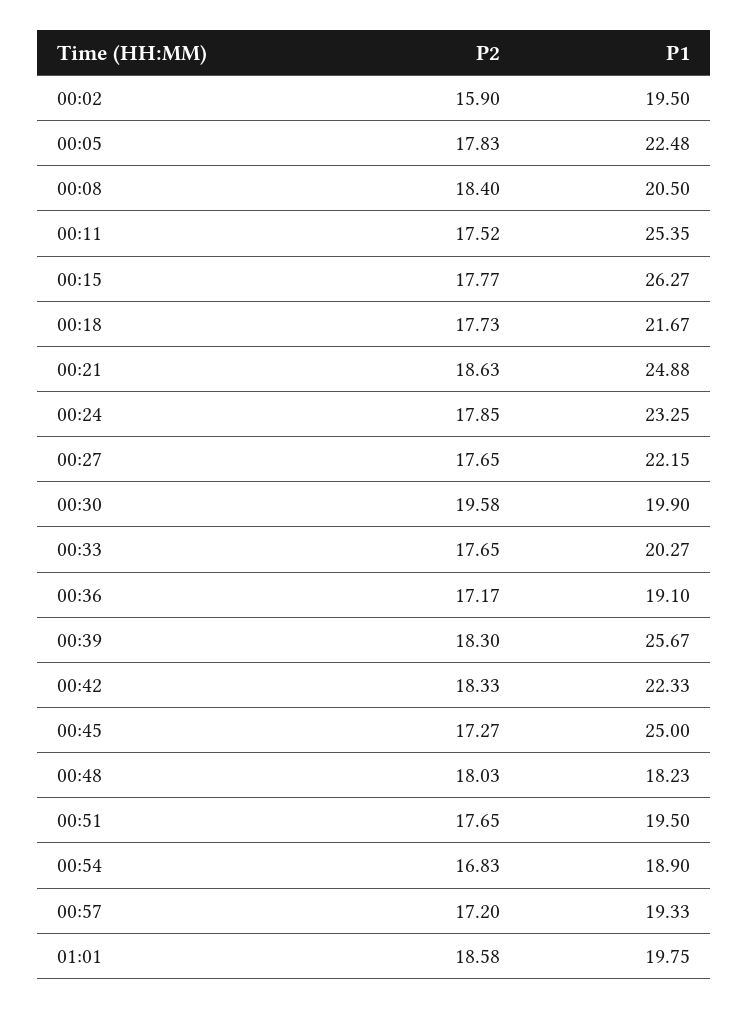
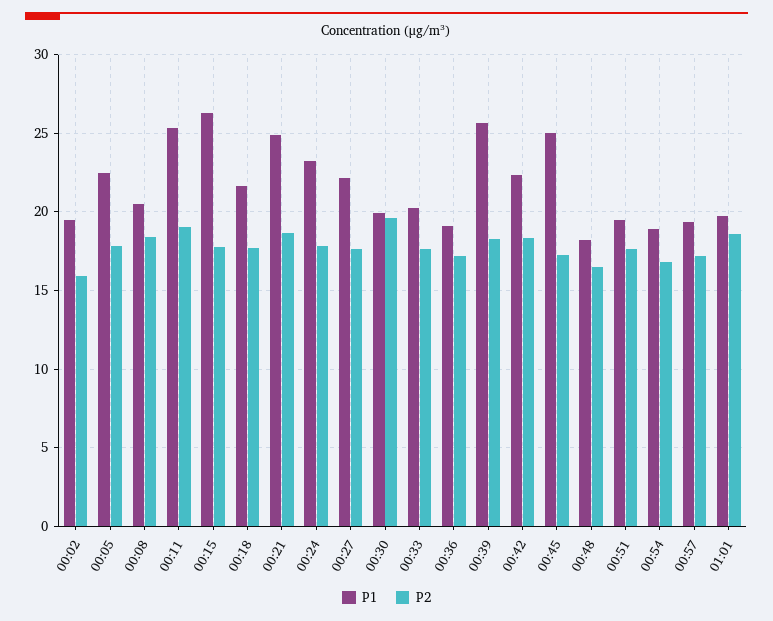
  {
    "P2": {
      "00:02": 15.9,
      "00:05": 17.83,
      "00:08": 18.4,
-     "00:11": 17.52,
+     "00:11": 19,
      "00:15": 17.77,
      "00:18": 17.73,
      "00:21": 18.63,
      "00:24": 17.85,
      "00:27": 17.65,
      "00:30": 19.58,
      "00:33": 17.65,
      "00:36": 17.17,
      "00:39": 18.3,
      "00:42": 18.33,
      "00:45": 17.27,
-     "00:48": 18.03,
+     "00:48": 16.5,
      "00:51": 17.65,
      "00:54": 16.83,
      "00:57": 17.2,
      "01:01": 18.58
    },
    "P1": {
      "00:02": 19.5,
      "00:05": 22.48,
      "00:08": 20.5,
      "00:11": 25.35,
      "00:15": 26.27,
      "00:18": 21.67,
      "00:21": 24.88,
      "00:24": 23.25,
      "00:27": 22.15,
      "00:30": 19.9,
      "00:33": 20.27,
      "00:36": 19.1,
      "00:39": 25.67,
      "00:42": 22.33,
      "00:45": 25,
      "00:48": 18.23,
      "00:51": 19.5,
      "00:54": 18.9,
      "00:57": 19.33,
      "01:01": 19.75
    }
  }

